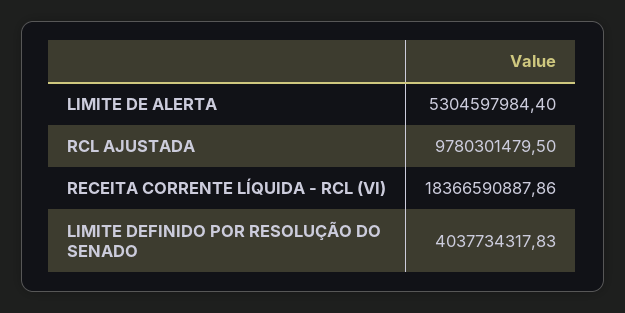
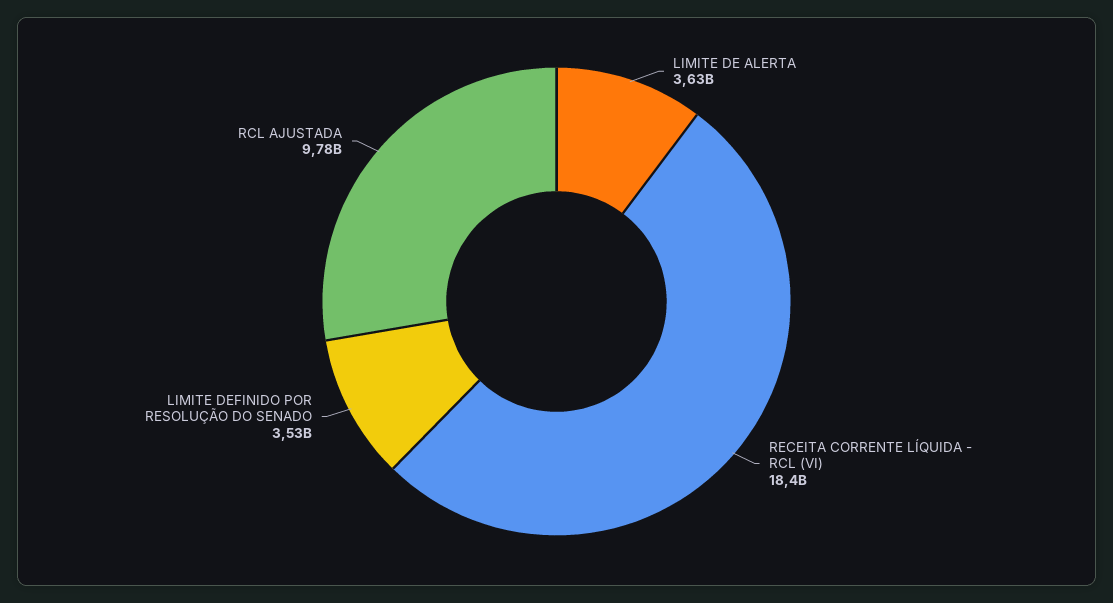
  {
-   "LIMITE DE ALERTA": 5304597984.4,
+   "LIMITE DE ALERTA": 3630000000,
    "RCL AJUSTADA": 9780301479.5,
    "RECEITA CORRENTE LÍQUIDA - RCL (VI)": 18366590887.86,
-   "LIMITE DEFINIDO POR RESOLUÇÃO DO SENADO": 4037734317.83
+   "LIMITE DEFINIDO POR RESOLUÇÃO DO SENADO": 3530000000
  }

